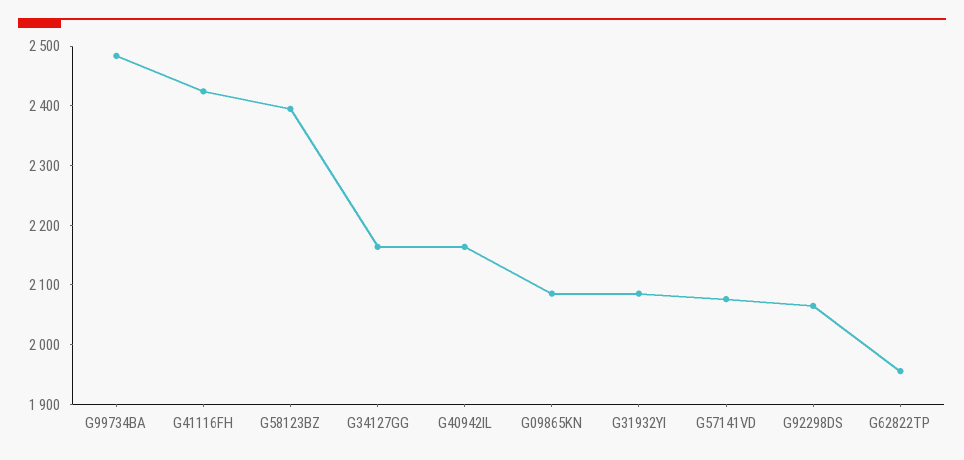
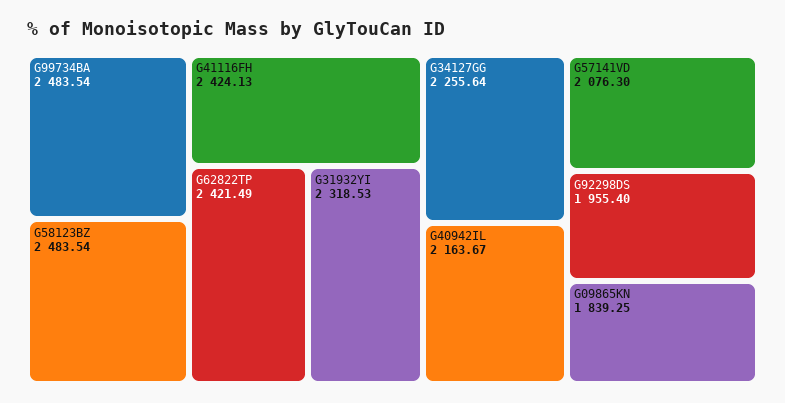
  {
    "G99734BA": 2483.54,
    "G41116FH": 2424.13,
-   "G58123BZ": 2400,
+   "G58123BZ": 2483.54,
-   "G34127GG": 2160,
+   "G34127GG": 2255.64,
    "G40942IL": 2163.67,
-   "G09865KN": 2080,
+   "G09865KN": 1839.25,
-   "G31932YI": 2080,
+   "G31932YI": 2318.53,
    "G57141VD": 2076.3,
-   "G92298DS": 2060,
+   "G92298DS": 1955.4,
-   "G62822TP": 1960
+   "G62822TP": 2421.49
  }

